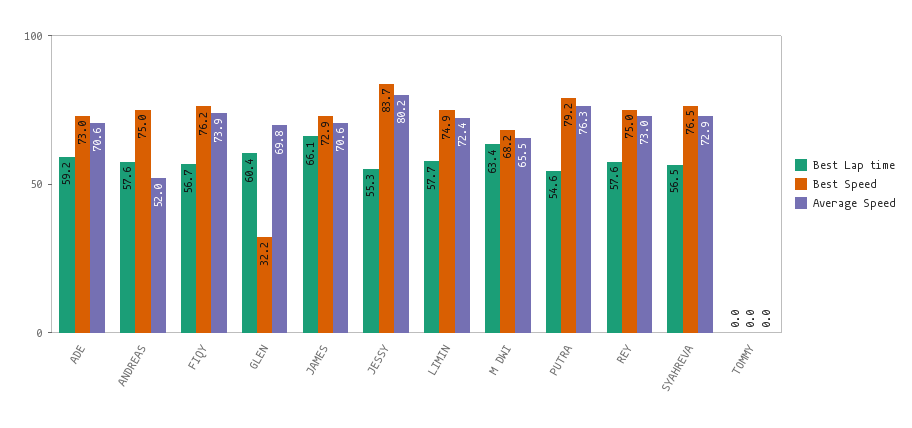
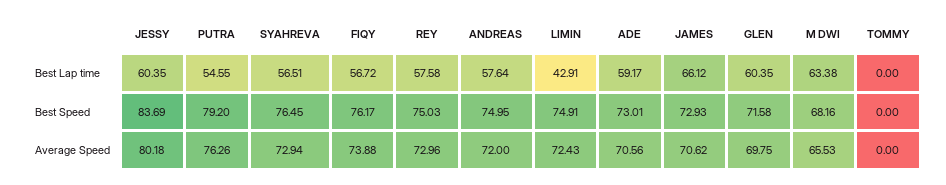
  {
    "Best Lap time": {
      "ADE": 59.17,
      "ANDREAS": 57.64,
      "FIQY": 56.72,
      "GLEN": 60.35,
      "JAMES": 66.12,
-     "JESSY": 55.3,
+     "JESSY": 60.35,
-     "LIMIN": 57.7,
+     "LIMIN": 42.91,
      "M DWI": 63.38,
      "PUTRA": 54.55,
      "REY": 57.58,
      "SYAHREVA": 56.51,
      "TOMMY": 0
    },
    "Best Speed": {
      "ADE": 73.01,
      "ANDREAS": 74.95,
      "FIQY": 76.17,
-     "GLEN": 32.2,
+     "GLEN": 71.58,
      "JAMES": 72.93,
      "JESSY": 83.69,
      "LIMIN": 74.91,
      "M DWI": 68.16,
      "PUTRA": 79.2,
      "REY": 75.03,
      "SYAHREVA": 76.45,
      "TOMMY": 0
    },
    "Average Speed": {
      "ADE": 70.56,
-     "ANDREAS": 52,
+     "ANDREAS": 72,
      "FIQY": 73.88,
      "GLEN": 69.75,
      "JAMES": 70.62,
      "JESSY": 80.18,
      "LIMIN": 72.43,
      "M DWI": 65.53,
      "PUTRA": 76.26,
      "REY": 72.96,
      "SYAHREVA": 72.94,
      "TOMMY": 0
    }
  }

